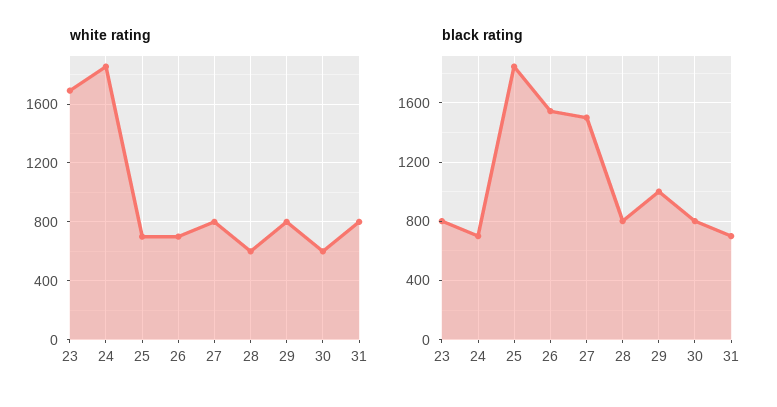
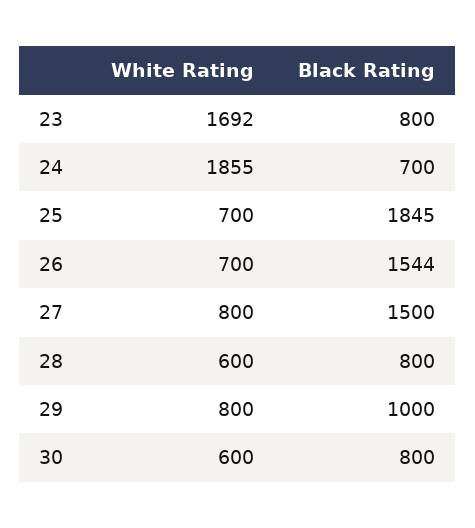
  {
    "white rating": {
      "23": 1692,
      "24": 1855,
      "25": 700,
      "26": 700,
      "27": 800,
      "28": 600,
      "29": 800,
-     "30": 600,
+     "30": 600
-     "31": 800
    },
    "black rating": {
      "23": 800,
      "24": 700,
      "25": 1845,
      "26": 1544,
      "27": 1500,
      "28": 800,
      "29": 1000,
-     "30": 800,
+     "30": 800
-     "31": 700
    }
  }

